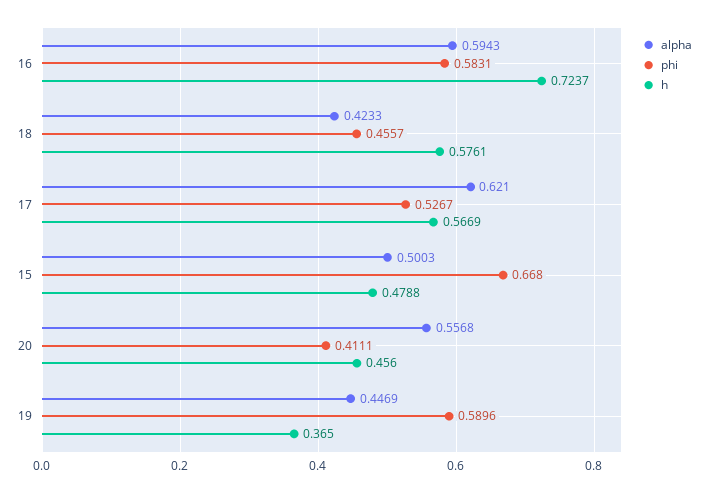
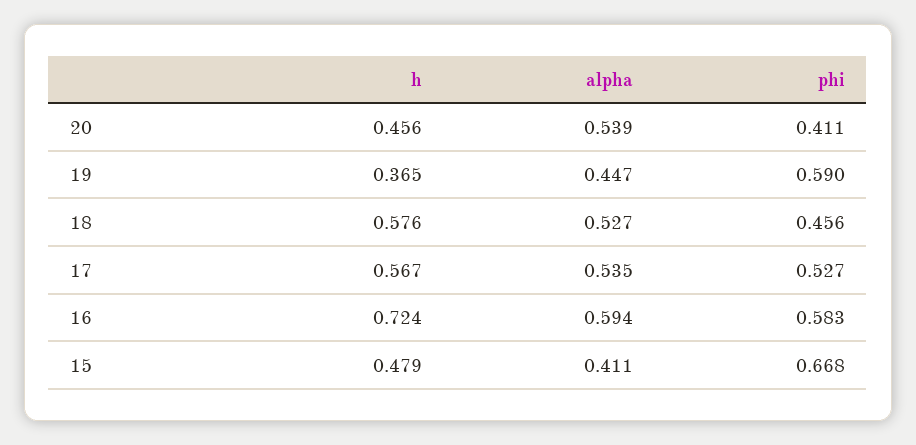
  {
    "alpha": {
      "16": 0.5943,
-     "18": 0.4233,
+     "18": 0.527,
-     "17": 0.621,
+     "17": 0.535,
-     "15": 0.5003,
+     "15": 0.411,
-     "20": 0.5568,
+     "20": 0.539,
      "19": 0.4469
    },
    "phi": {
      "16": 0.5831,
      "18": 0.4557,
      "17": 0.5267,
      "15": 0.668,
      "20": 0.4111,
      "19": 0.5896
    },
    "h": {
      "16": 0.7237,
      "18": 0.5761,
      "17": 0.5669,
      "15": 0.4788,
      "20": 0.456,
      "19": 0.365
    }
  }

